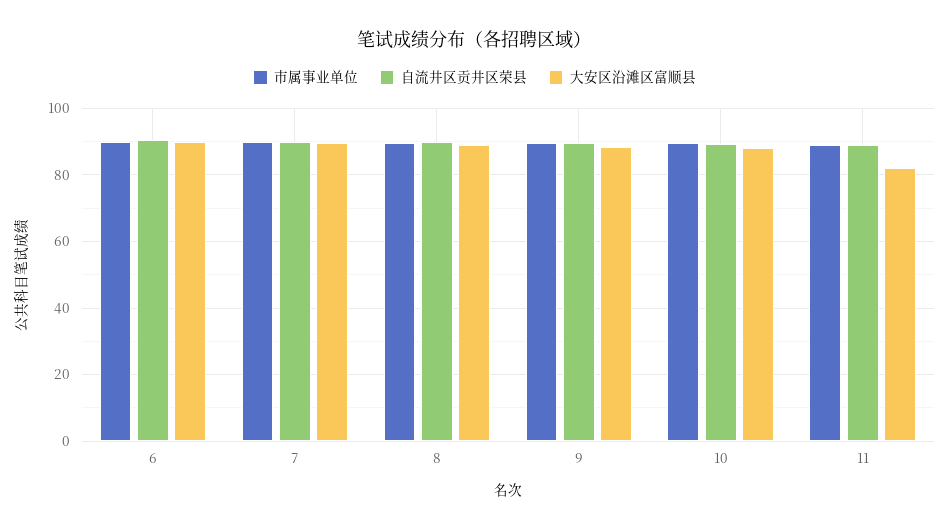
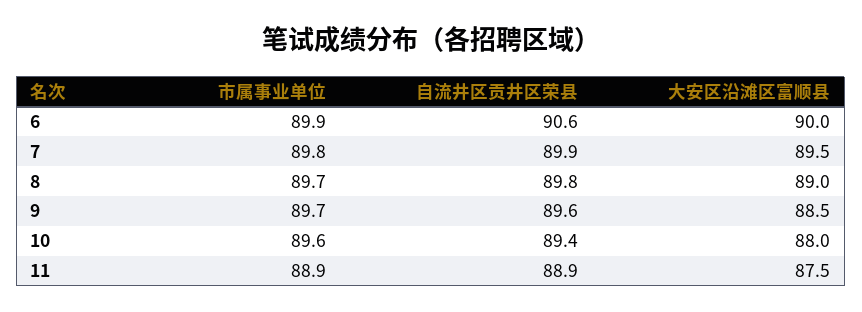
  {
    "市属事业单位": {
      "6": 89.9,
      "7": 89.8,
      "8": 89.7,
      "9": 89.7,
      "10": 89.6,
      "11": 88.9
    },
    "自流井区贡井区荣县": {
      "6": 90.6,
      "7": 89.9,
      "8": 89.8,
      "9": 89.6,
      "10": 89.4,
      "11": 88.9
    },
    "大安区沿滩区富顺县": {
      "6": 90,
      "7": 89.5,
      "8": 89,
      "9": 88.5,
      "10": 88,
-     "11": 82
+     "11": 87.5
    }
  }

